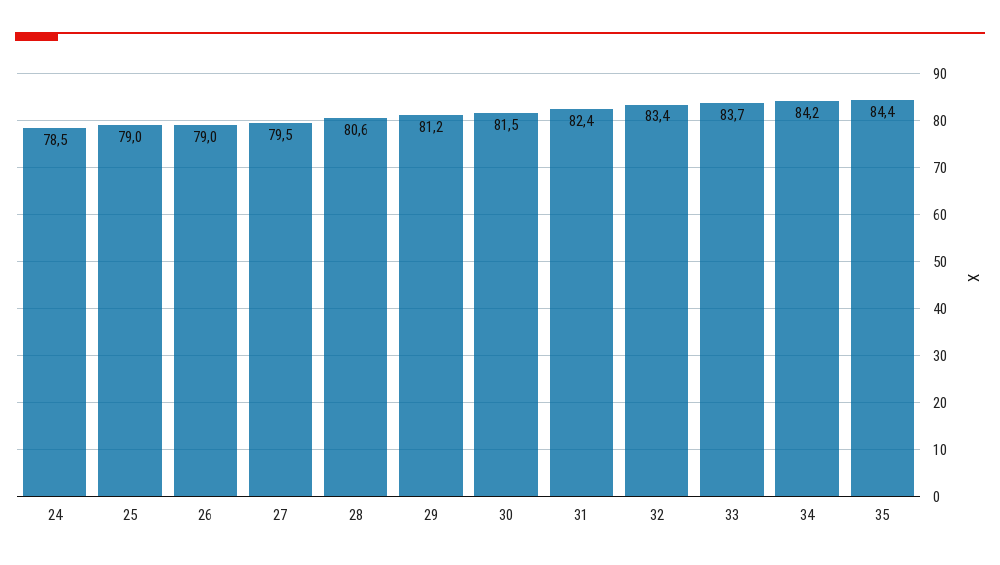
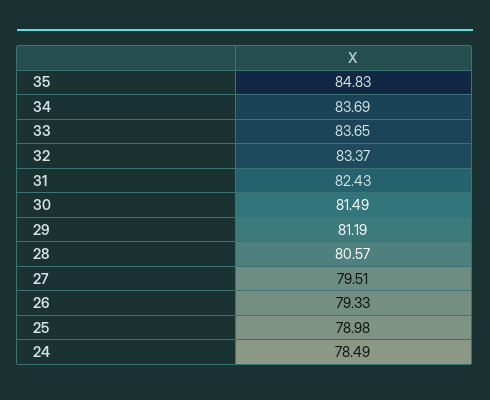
  {
    "24": 78.49,
    "25": 78.98,
-   "26": 79,
+   "26": 79.33,
    "27": 79.51,
    "28": 80.57,
    "29": 81.19,
    "30": 81.49,
    "31": 82.43,
    "32": 83.37,
    "33": 83.65,
-   "34": 84.2,
+   "34": 83.69,
-   "35": 84.4
+   "35": 84.83
  }

